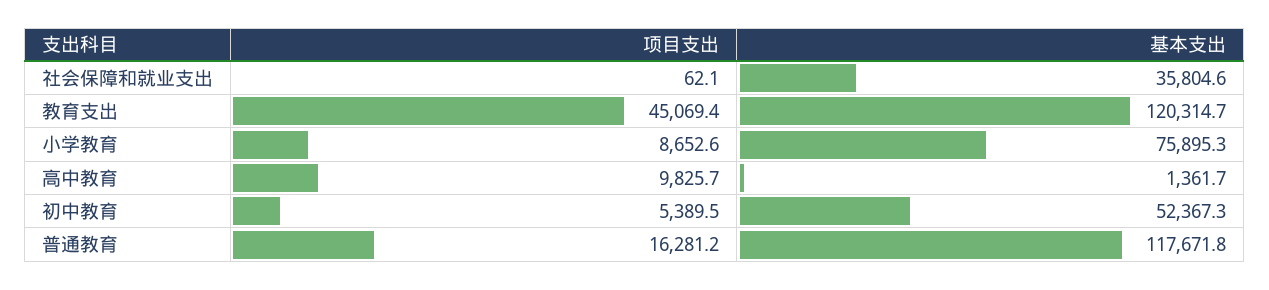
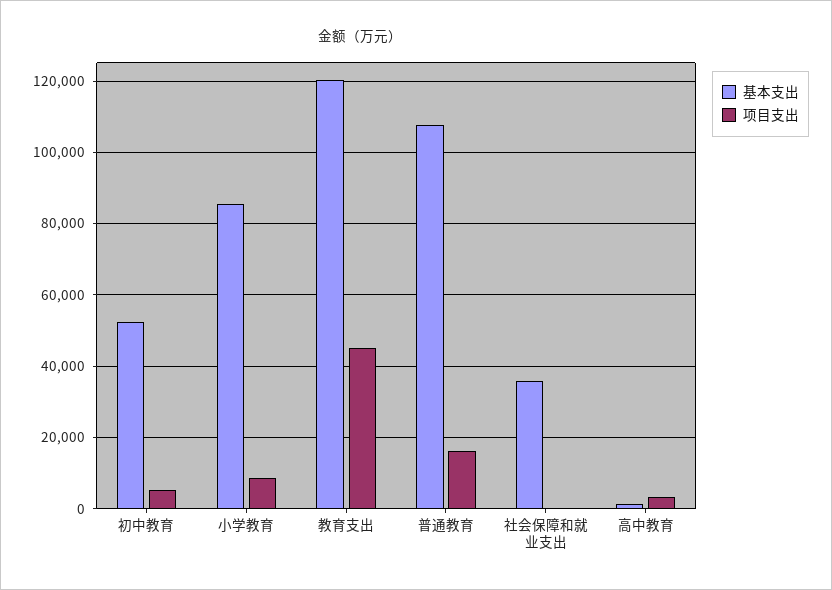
  {
    "项目支出": {
      "社会保障和就业支出": 62.1,
      "教育支出": 45069.4,
      "小学教育": 8652.6,
-     "高中教育": 9825.7,
+     "高中教育": 4000,
      "初中教育": 5389.5,
      "普通教育": 16281.2
    },
    "基本支出": {
      "社会保障和就业支出": 35804.6,
      "教育支出": 120314.7,
-     "小学教育": 75895.3,
+     "小学教育": 86000,
      "高中教育": 1361.7,
      "初中教育": 52367.3,
-     "普通教育": 117671.8
+     "普通教育": 108000
    }
  }

